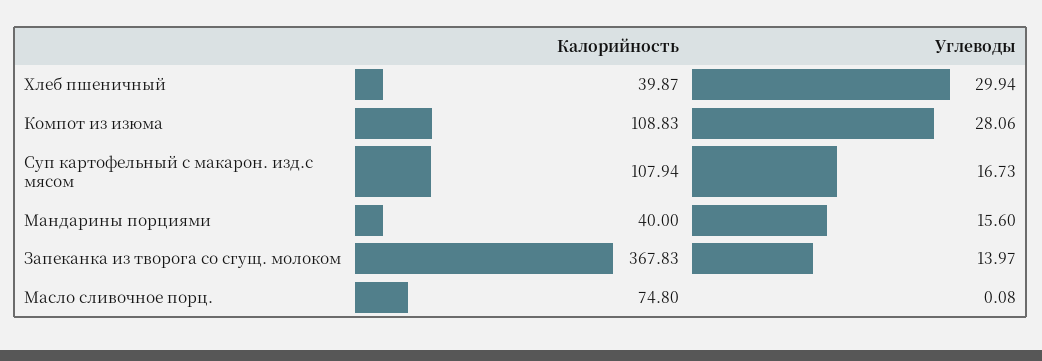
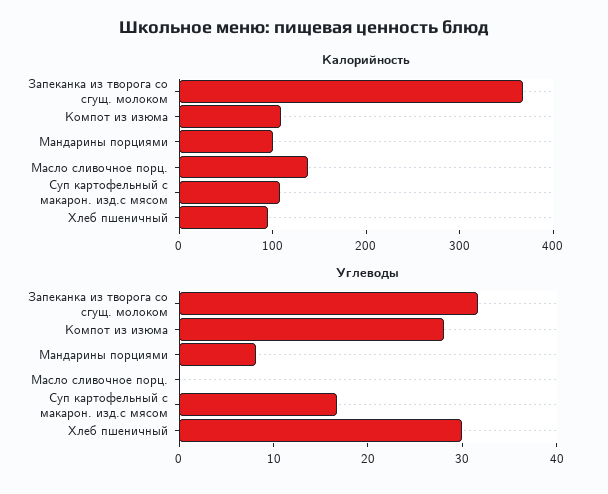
  {
    "Калорийность": {
-     "Хлеб пшеничный": 39.87,
+     "Хлеб пшеничный": 100,
      "Компот из изюма": 108.83,
      "Суп картофельный с макарон. изд.с мясом": 107.94,
-     "Мандарины порциями": 40,
+     "Мандарины порциями": 100,
      "Запеканка из творога со сгущ. молоком": 367.83,
-     "Масло сливочное порц.": 74.8
+     "Масло сливочное порц.": 140
    },
    "Углеводы": {
      "Хлеб пшеничный": 29.94,
      "Компот из изюма": 28.06,
      "Суп картофельный с макарон. изд.с мясом": 16.73,
-     "Мандарины порциями": 15.6,
+     "Мандарины порциями": 8,
-     "Запеканка из творога со сгущ. молоком": 13.97,
+     "Запеканка из творога со сгущ. молоком": 32,
      "Масло сливочное порц.": 0.08
    }
  }

